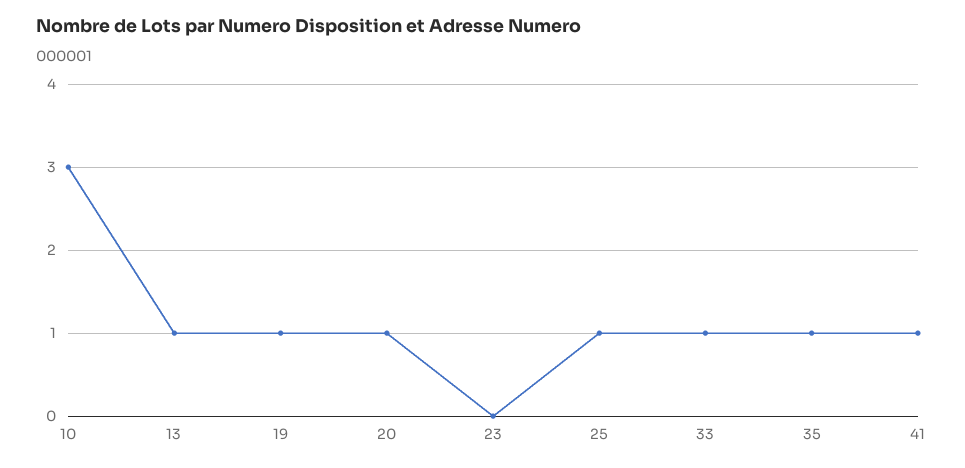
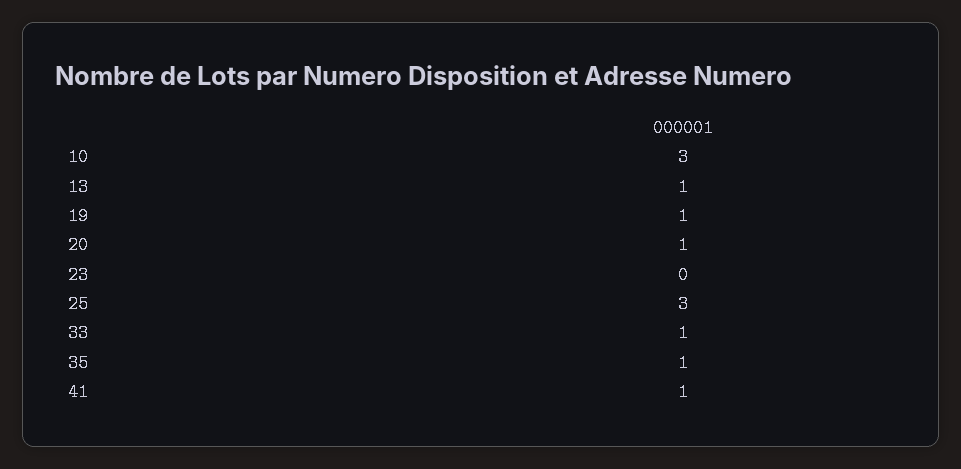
  {
    "10": 3,
    "13": 1,
    "19": 1,
    "20": 1,
    "23": 0,
-   "25": 1,
+   "25": 3,
    "33": 1,
    "35": 1,
    "41": 1
  }

